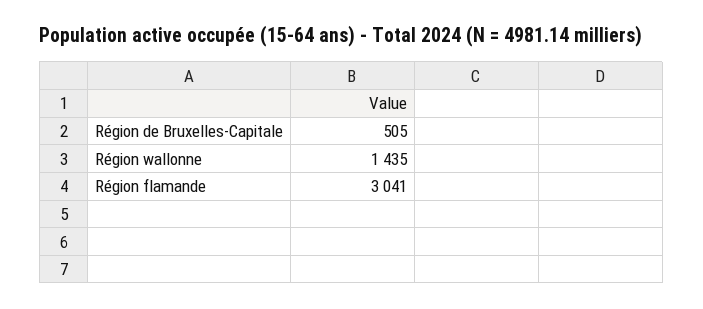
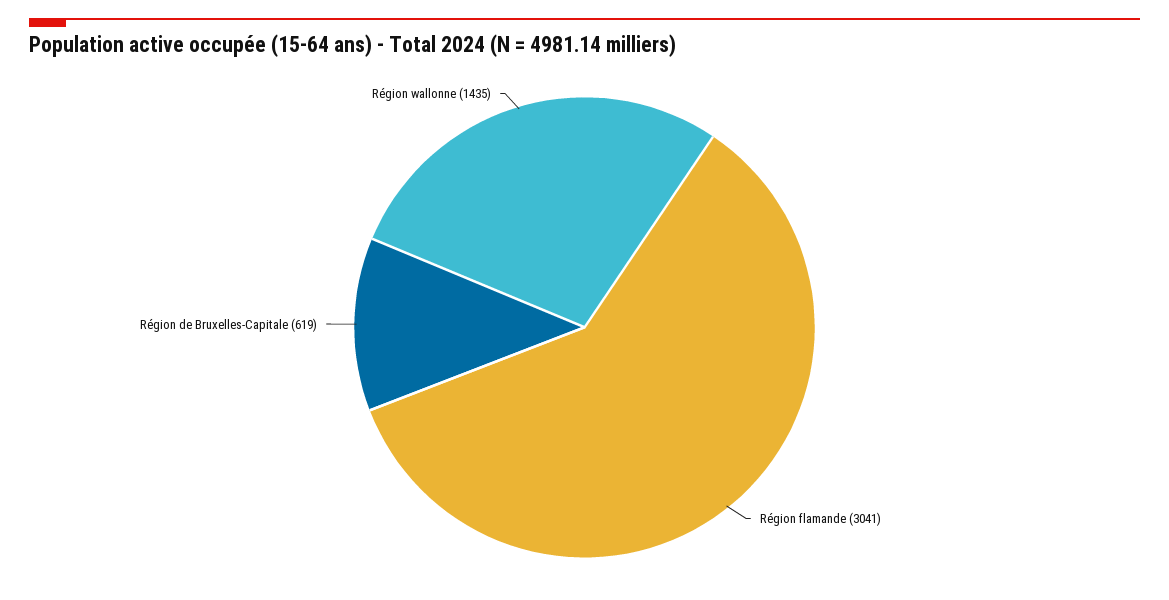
  {
-   "Région de Bruxelles-Capitale": 505,
+   "Région de Bruxelles-Capitale": 619,
    "Région wallonne": 1435,
    "Région flamande": 3041
  }

